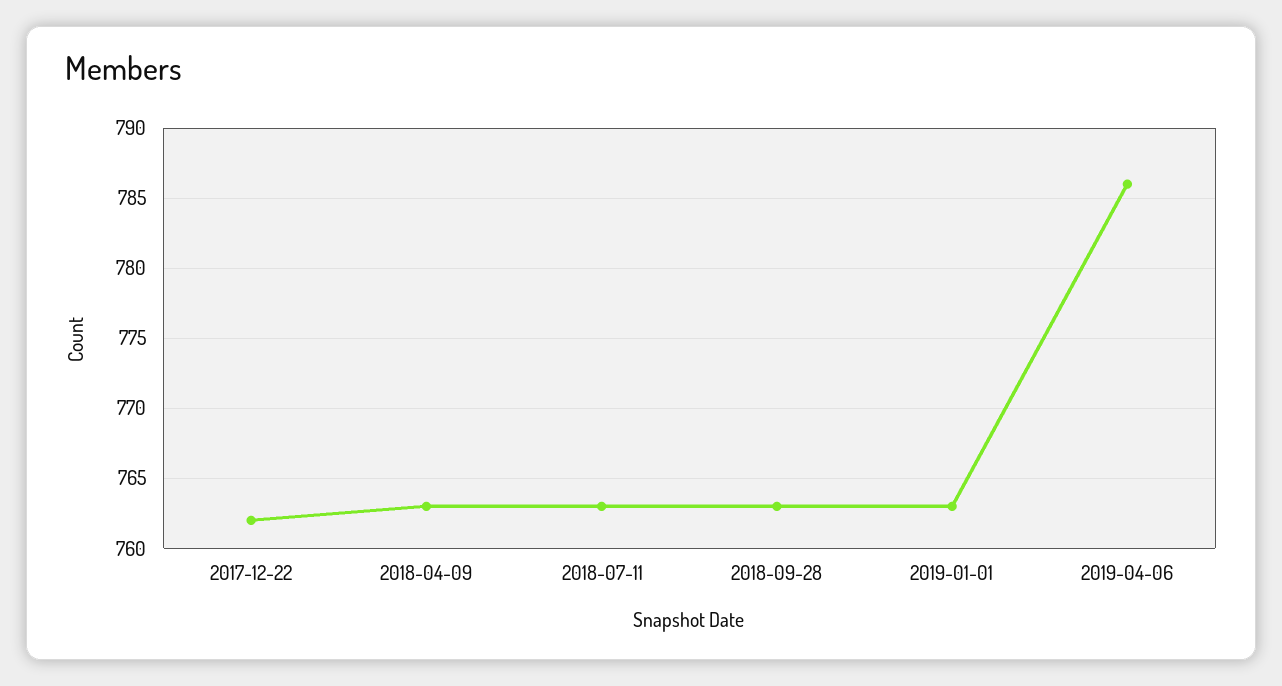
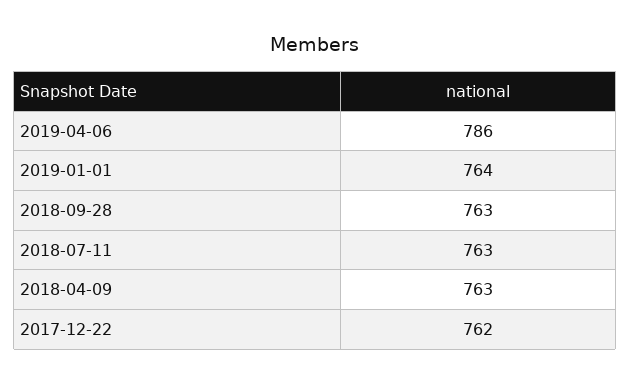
  {
    "2017-12-22": 762,
    "2018-04-09": 763,
    "2018-07-11": 763,
    "2018-09-28": 763,
-   "2019-01-01": 763,
+   "2019-01-01": 764,
    "2019-04-06": 786
  }

